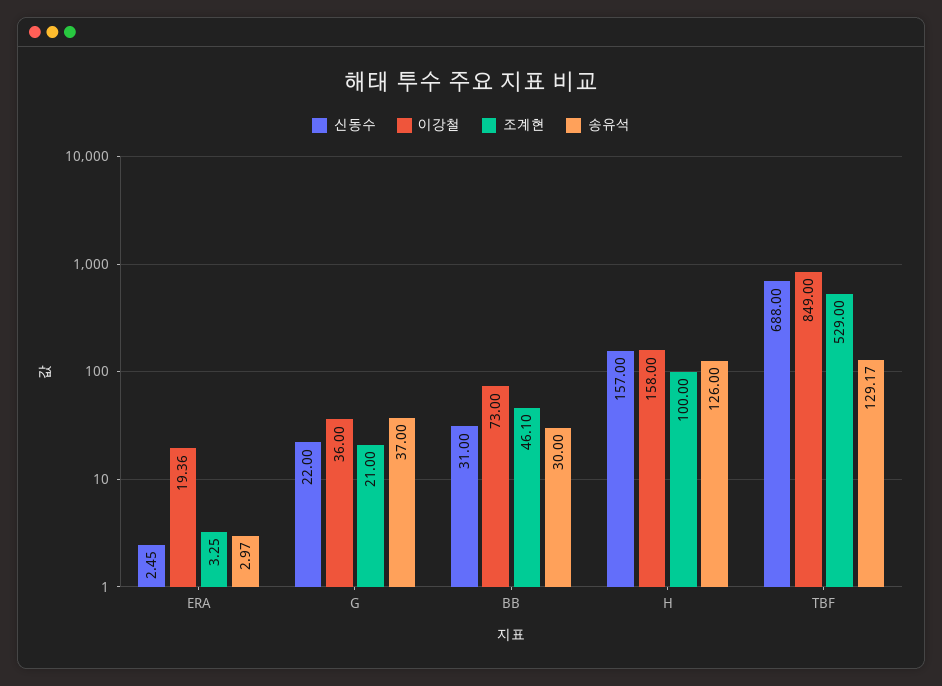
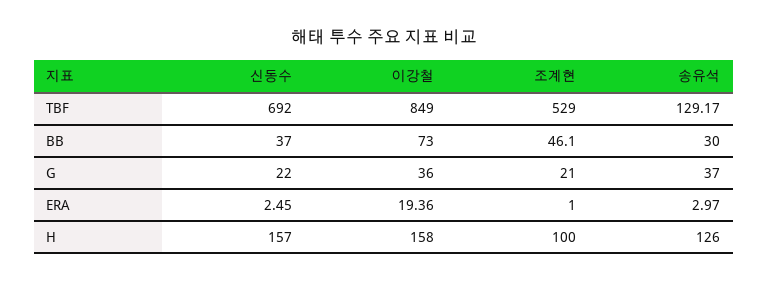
  {
    "신동수": {
      "ERA": 2.45,
      "G": 22,
-     "BB": 31,
+     "BB": 37,
      "H": 157,
-     "TBF": 688
+     "TBF": 692
    },
    "이강철": {
      "ERA": 19.36,
      "G": 36,
      "BB": 73,
      "H": 158,
      "TBF": 849
    },
    "조계현": {
-     "ERA": 3.25,
+     "ERA": 1,
      "G": 21,
      "BB": 46.1,
      "H": 100,
      "TBF": 529
    },
    "송유석": {
      "ERA": 2.97,
      "G": 37,
      "BB": 30,
      "H": 126,
      "TBF": 129.17
    }
  }

